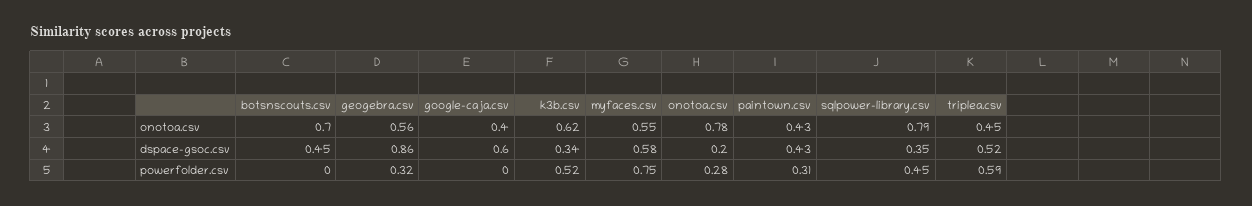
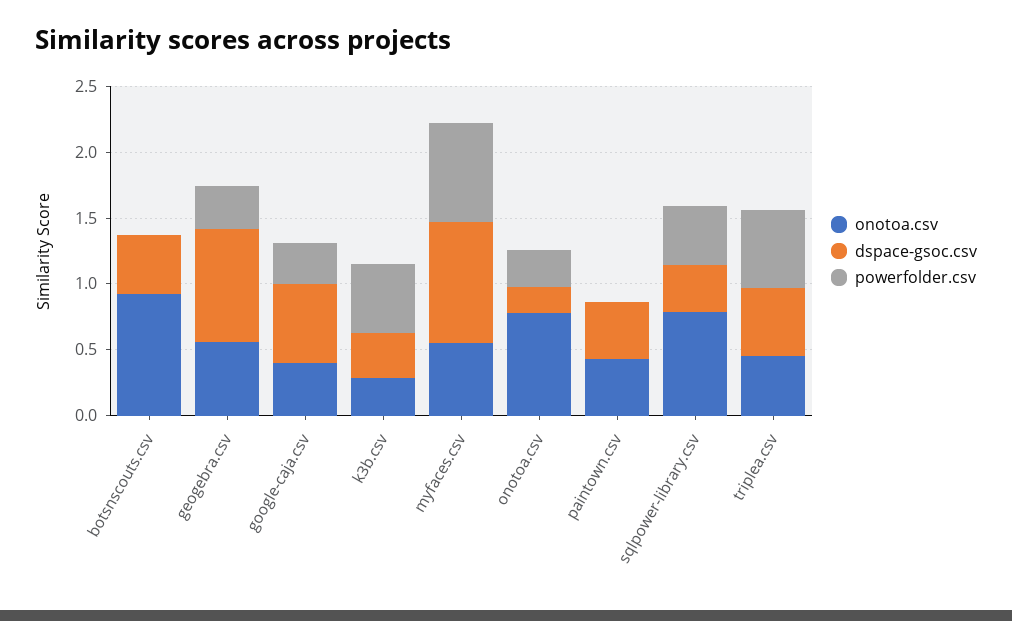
  {
    "onotoa.csv": {
-     "botsnscouts.csv": 0.7,
+     "botsnscouts.csv": 0.9,
      "geogebra.csv": 0.56,
      "google-caja.csv": 0.4,
-     "k3b.csv": 0.62,
+     "k3b.csv": 0.3,
      "myfaces.csv": 0.55,
      "onotoa.csv": 0.78,
      "paintown.csv": 0.43,
      "sqlpower-library.csv": 0.79,
      "triplea.csv": 0.45
    },
    "dspace-gsoc.csv": {
      "botsnscouts.csv": 0.45,
      "geogebra.csv": 0.86,
      "google-caja.csv": 0.6,
      "k3b.csv": 0.34,
-     "myfaces.csv": 0.58,
+     "myfaces.csv": 0.9,
      "onotoa.csv": 0.2,
      "paintown.csv": 0.43,
      "sqlpower-library.csv": 0.35,
      "triplea.csv": 0.52
    },
    "powerfolder.csv": {
      "botsnscouts.csv": 0,
      "geogebra.csv": 0.32,
-     "google-caja.csv": 0,
+     "google-caja.csv": 0.3,
      "k3b.csv": 0.52,
      "myfaces.csv": 0.75,
      "onotoa.csv": 0.28,
-     "paintown.csv": 0.31,
+     "paintown.csv": 0,
      "sqlpower-library.csv": 0.45,
      "triplea.csv": 0.59
    }
  }

